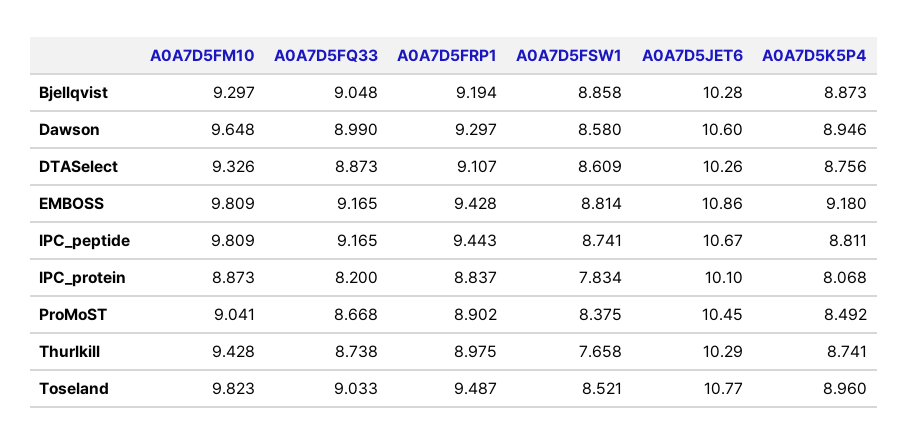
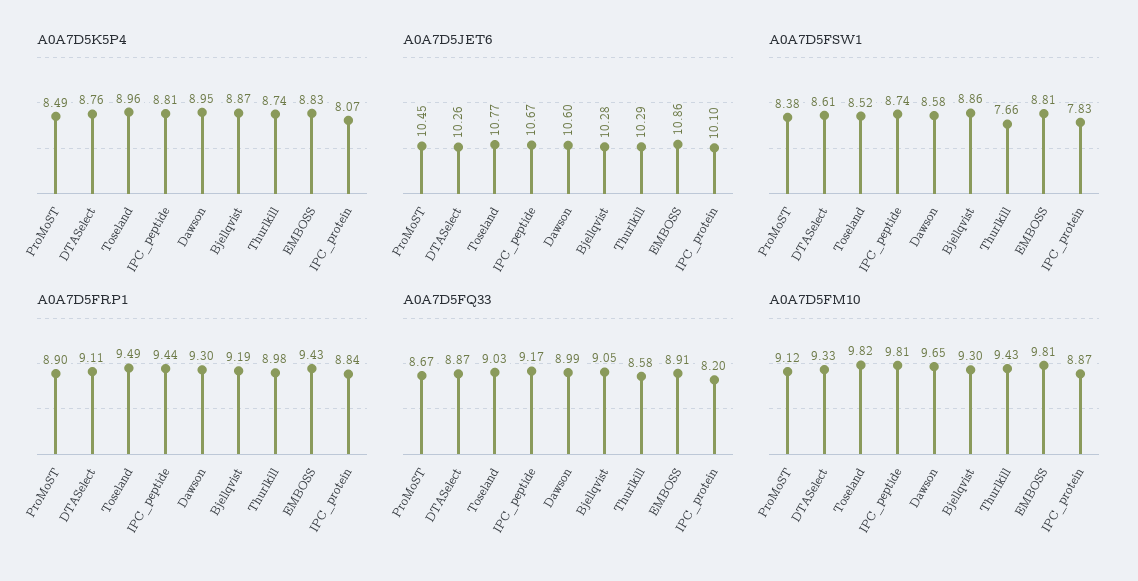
  {
    "A0A7D5FM10": {
      "Bjellqvist": 9.297,
      "Dawson": 9.648,
      "DTASelect": 9.326,
      "EMBOSS": 9.809,
      "IPC_peptide": 9.809,
      "IPC_protein": 8.873,
-     "ProMoST": 9.041,
+     "ProMoST": 9.12,
      "Thurlkill": 9.428,
      "Toseland": 9.823
    },
    "A0A7D5FQ33": {
      "Bjellqvist": 9.048,
      "Dawson": 8.99,
      "DTASelect": 8.873,
-     "EMBOSS": 9.165,
+     "EMBOSS": 8.91,
      "IPC_peptide": 9.165,
      "IPC_protein": 8.2,
      "ProMoST": 8.668,
-     "Thurlkill": 8.738,
+     "Thurlkill": 8.58,
      "Toseland": 9.033
    },
    "A0A7D5FRP1": {
      "Bjellqvist": 9.194,
      "Dawson": 9.297,
      "DTASelect": 9.107,
      "EMBOSS": 9.428,
      "IPC_peptide": 9.443,
      "IPC_protein": 8.837,
      "ProMoST": 8.902,
      "Thurlkill": 8.975,
      "Toseland": 9.487
    },
    "A0A7D5FSW1": {
      "Bjellqvist": 8.858,
      "Dawson": 8.58,
      "DTASelect": 8.609,
      "EMBOSS": 8.814,
      "IPC_peptide": 8.741,
      "IPC_protein": 7.834,
      "ProMoST": 8.375,
      "Thurlkill": 7.658,
      "Toseland": 8.521
    },
    "A0A7D5JET6": {
      "Bjellqvist": 10.28,
      "Dawson": 10.6,
      "DTASelect": 10.26,
      "EMBOSS": 10.86,
      "IPC_peptide": 10.67,
      "IPC_protein": 10.1,
      "ProMoST": 10.45,
      "Thurlkill": 10.29,
      "Toseland": 10.77
    },
    "A0A7D5K5P4": {
      "Bjellqvist": 8.873,
      "Dawson": 8.946,
      "DTASelect": 8.756,
-     "EMBOSS": 9.18,
+     "EMBOSS": 8.83,
      "IPC_peptide": 8.811,
      "IPC_protein": 8.068,
      "ProMoST": 8.492,
      "Thurlkill": 8.741,
      "Toseland": 8.96
    }
  }

